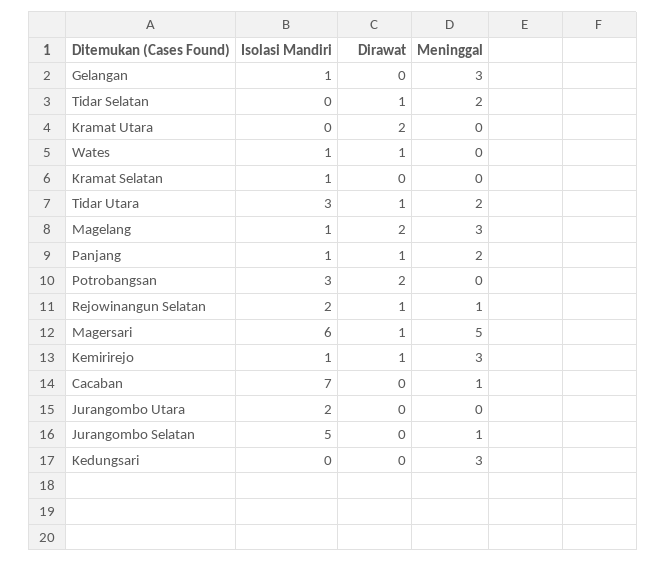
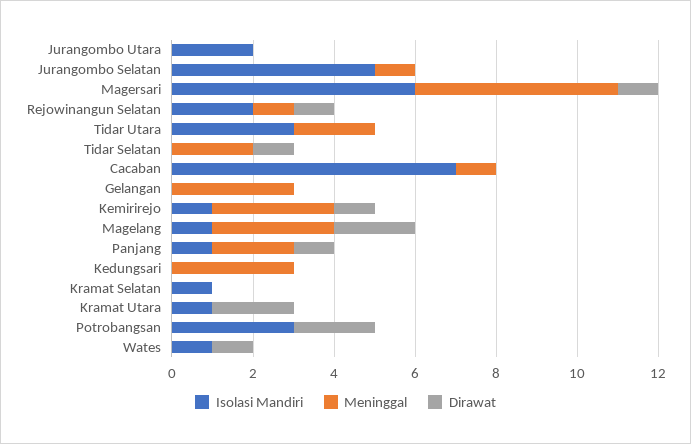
  {
    "Isolasi Mandiri": {
-     "Gelangan": 1,
+     "Gelangan": 0,
      "Tidar Selatan": 0,
-     "Kramat Utara": 0,
+     "Kramat Utara": 1,
      "Wates": 1,
      "Kramat Selatan": 1,
      "Tidar Utara": 3,
      "Magelang": 1,
      "Panjang": 1,
      "Potrobangsan": 3,
      "Rejowinangun Selatan": 2,
      "Magersari": 6,
      "Kemirirejo": 1,
      "Cacaban": 7,
      "Jurangombo Utara": 2,
      "Jurangombo Selatan": 5,
      "Kedungsari": 0
    },
    "Dirawat": {
      "Gelangan": 0,
      "Tidar Selatan": 1,
      "Kramat Utara": 2,
      "Wates": 1,
      "Kramat Selatan": 0,
-     "Tidar Utara": 1,
+     "Tidar Utara": 0,
      "Magelang": 2,
      "Panjang": 1,
      "Potrobangsan": 2,
      "Rejowinangun Selatan": 1,
      "Magersari": 1,
      "Kemirirejo": 1,
      "Cacaban": 0,
      "Jurangombo Utara": 0,
      "Jurangombo Selatan": 0,
      "Kedungsari": 0
    },
    "Meninggal": {
      "Gelangan": 3,
      "Tidar Selatan": 2,
      "Kramat Utara": 0,
      "Wates": 0,
      "Kramat Selatan": 0,
      "Tidar Utara": 2,
      "Magelang": 3,
      "Panjang": 2,
      "Potrobangsan": 0,
      "Rejowinangun Selatan": 1,
      "Magersari": 5,
      "Kemirirejo": 3,
      "Cacaban": 1,
      "Jurangombo Utara": 0,
      "Jurangombo Selatan": 1,
      "Kedungsari": 3
    }
  }

